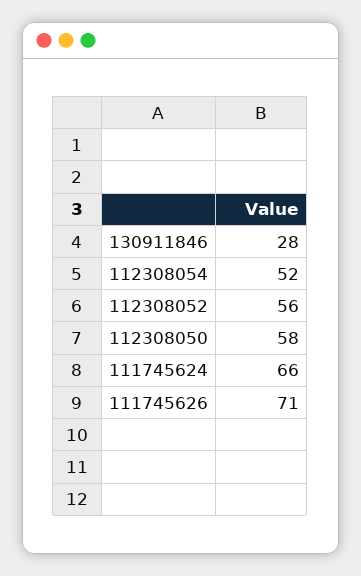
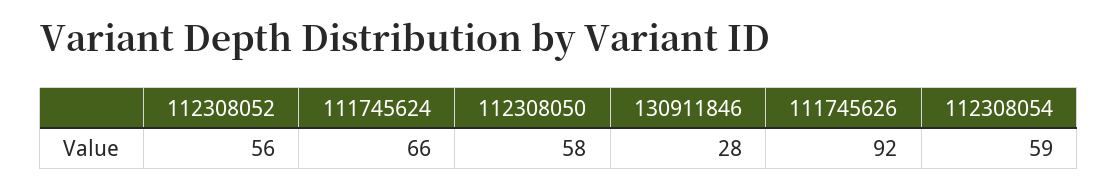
  {
    "130911846": 28,
-   "112308054": 52,
+   "112308054": 59,
    "112308052": 56,
    "112308050": 58,
    "111745624": 66,
-   "111745626": 71
+   "111745626": 92
  }

